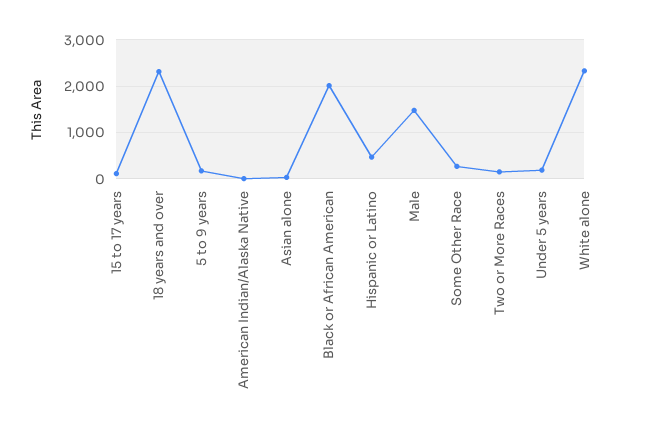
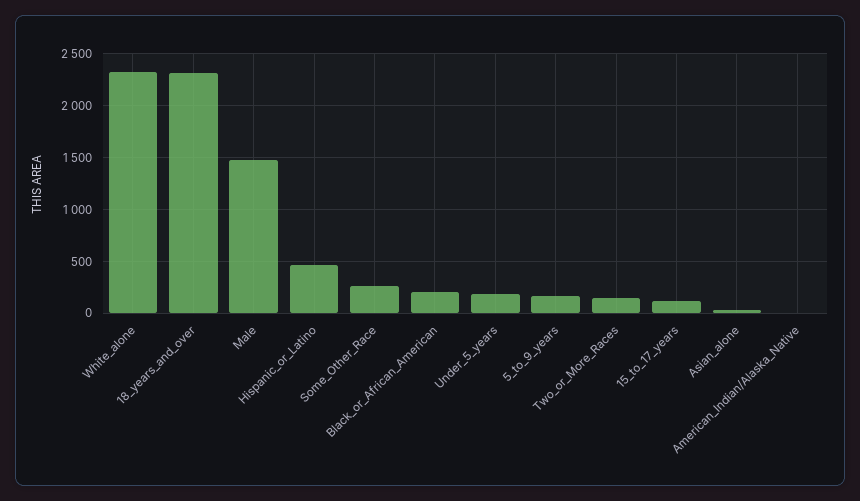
  {
    "15 to 17 years": 100,
    "18 years and over": 2300,
    "5 to 9 years": 200,
    "American Indian/Alaska Native": 0,
    "Asian alone": 0,
-   "Black or African American": 2000,
+   "Black or African American": 200,
    "Hispanic or Latino": 500,
    "Male": 1500,
    "Some Other Race": 300,
    "Two or More Races": 100,
    "Under 5 years": 200,
    "White alone": 2300
  }

